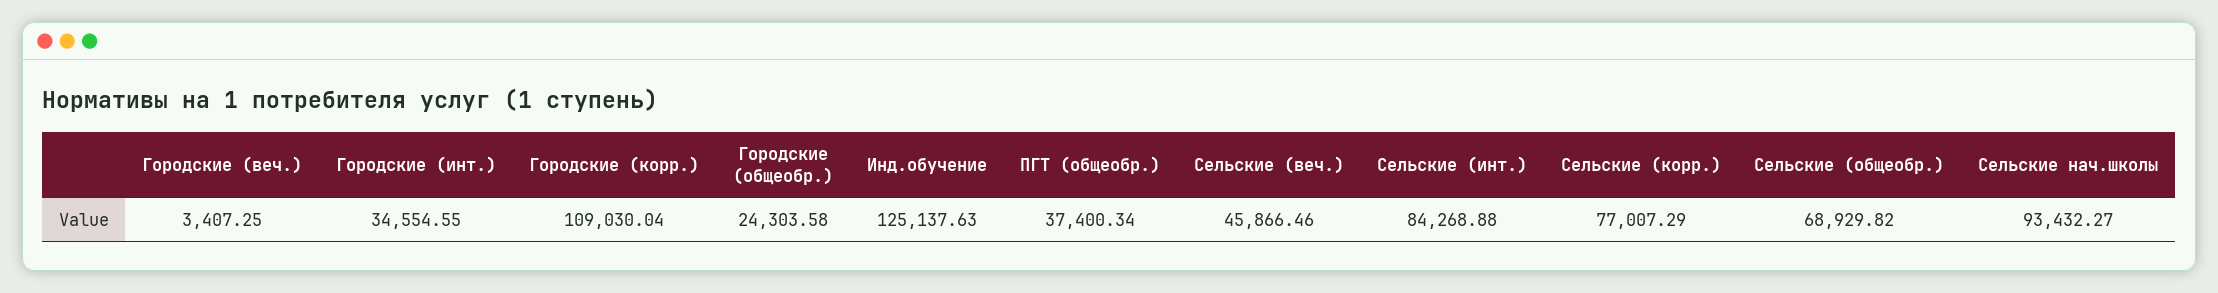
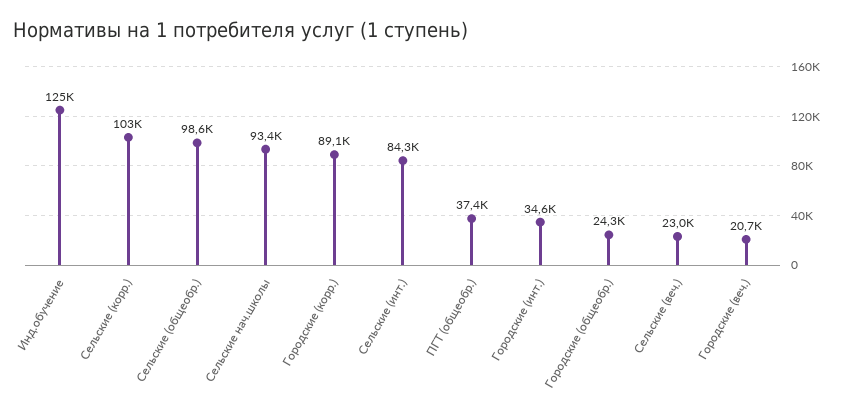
  {
-   "Городские (веч.)": 3407.25,
+   "Городские (веч.)": 20700,
    "Городские (инт.)": 34554.55,
-   "Городские (корр.)": 109030.04,
+   "Городские (корр.)": 89100,
    "Городские (общеобр.)": 24303.58,
    "Инд.обучение": 125137.63,
    "ПГТ (общеобр.)": 37400.34,
-   "Сельские (веч.)": 45866.46,
+   "Сельские (веч.)": 23000,
    "Сельские (инт.)": 84268.88,
-   "Сельские (корр.)": 77007.29,
+   "Сельские (корр.)": 103000,
-   "Сельские (общеобр.)": 68929.82,
+   "Сельские (общеобр.)": 98600,
    "Сельские нач.школы": 93432.27
  }

